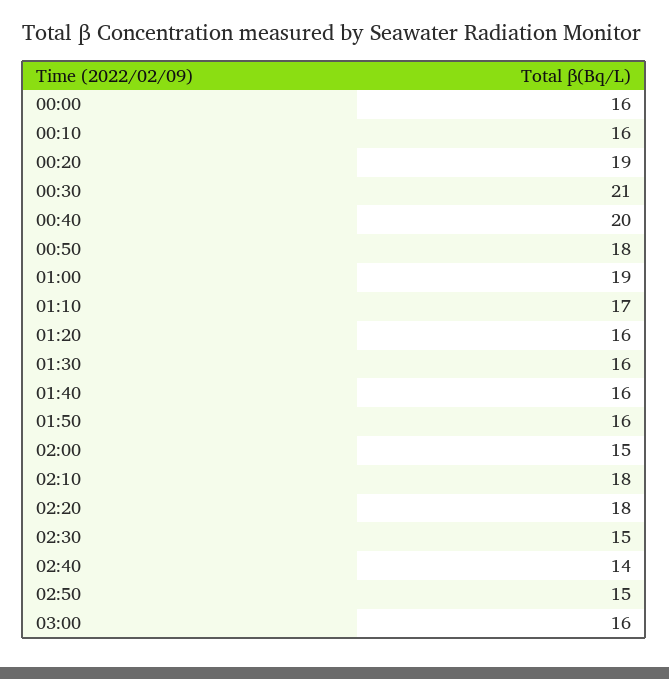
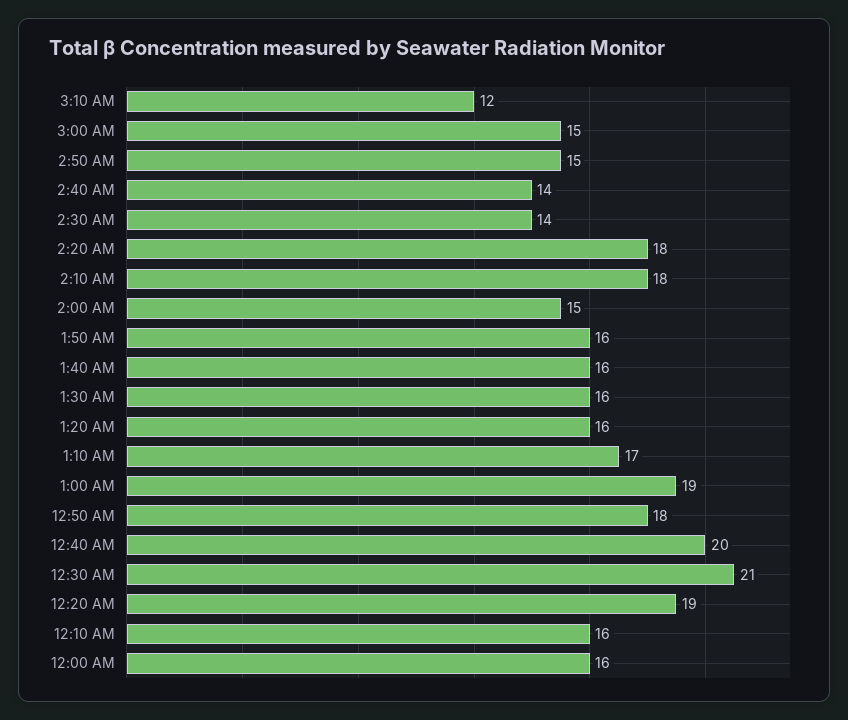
  {
    "00:00": 16,
    "00:10": 16,
    "00:20": 19,
    "00:30": 21,
    "00:40": 20,
    "00:50": 18,
    "01:00": 19,
    "01:10": 17,
    "01:20": 16,
    "01:30": 16,
    "01:40": 16,
    "01:50": 16,
    "02:00": 15,
    "02:10": 18,
    "02:20": 18,
-   "02:30": 15,
+   "02:30": 14,
    "02:40": 14,
    "02:50": 15,
-   "03:00": 16
+   "03:00": 15,
+   "3:10 AM": 12
  }

